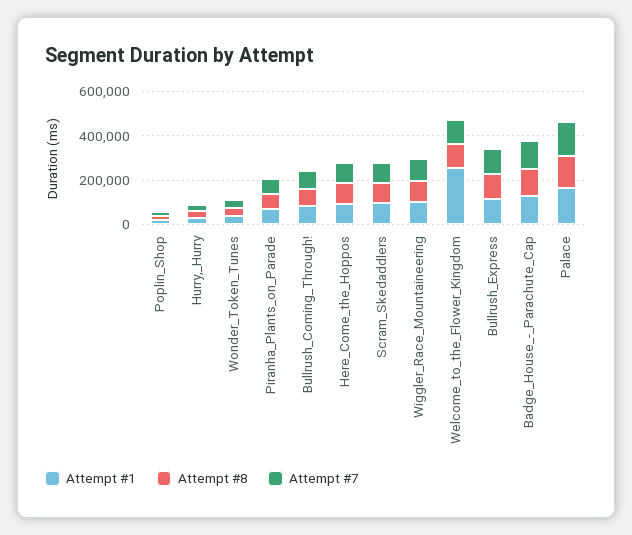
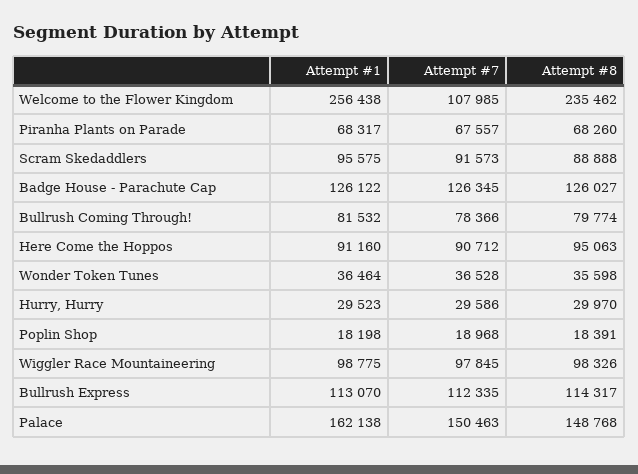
  {
    "Attempt #1": {
      "Poplin_Shop": 18198,
      "Hurry,_Hurry": 29523,
      "Wonder_Token_Tunes": 36464,
      "Piranha_Plants_on_Parade": 68317,
      "Bullrush_Coming_Through!": 81532,
      "Here_Come_the_Hoppos": 91160,
      "Scram_Skedaddlers": 95575,
      "Wiggler_Race_Mountaineering": 98775,
      "Welcome_to_the_Flower_Kingdom": 256438,
      "Bullrush_Express": 113070,
      "Badge_House_-_Parachute_Cap": 126122,
      "Palace": 162138
    },
    "Attempt #8": {
      "Poplin_Shop": 18391,
      "Hurry,_Hurry": 29970,
      "Wonder_Token_Tunes": 35598,
      "Piranha_Plants_on_Parade": 68260,
      "Bullrush_Coming_Through!": 79774,
      "Here_Come_the_Hoppos": 95063,
      "Scram_Skedaddlers": 88888,
      "Wiggler_Race_Mountaineering": 98326,
-     "Welcome_to_the_Flower_Kingdom": 100000,
+     "Welcome_to_the_Flower_Kingdom": 235462,
      "Bullrush_Express": 114317,
      "Badge_House_-_Parachute_Cap": 126027,
      "Palace": 148768
    },
    "Attempt #7": {
      "Poplin_Shop": 18968,
      "Hurry,_Hurry": 29586,
      "Wonder_Token_Tunes": 36528,
      "Piranha_Plants_on_Parade": 67557,
      "Bullrush_Coming_Through!": 78366,
      "Here_Come_the_Hoppos": 90712,
      "Scram_Skedaddlers": 91573,
      "Wiggler_Race_Mountaineering": 97845,
      "Welcome_to_the_Flower_Kingdom": 107985,
      "Bullrush_Express": 112335,
      "Badge_House_-_Parachute_Cap": 126345,
      "Palace": 150463
    }
  }

